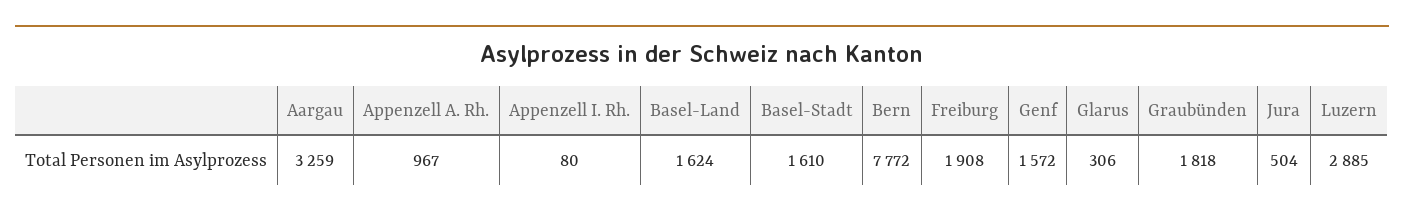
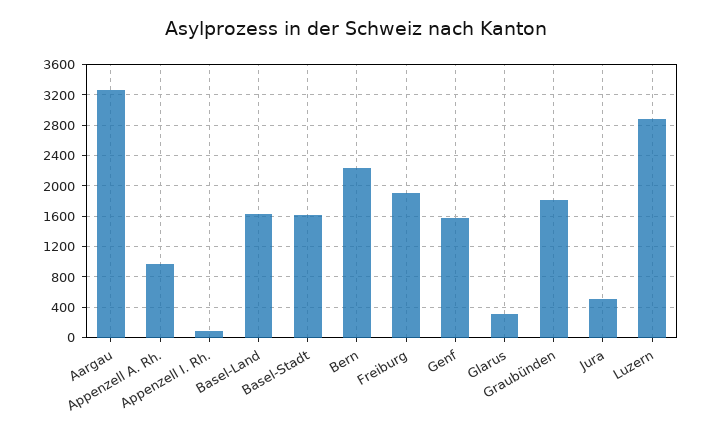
  {
    "Aargau": 3259,
    "Appenzell A. Rh.": 967,
    "Appenzell I. Rh.": 80,
    "Basel-Land": 1624,
    "Basel-Stadt": 1610,
-   "Bern": 7772,
+   "Bern": 2200,
    "Freiburg": 1908,
    "Genf": 1572,
    "Glarus": 306,
    "Graubünden": 1818,
    "Jura": 504,
    "Luzern": 2885
  }

